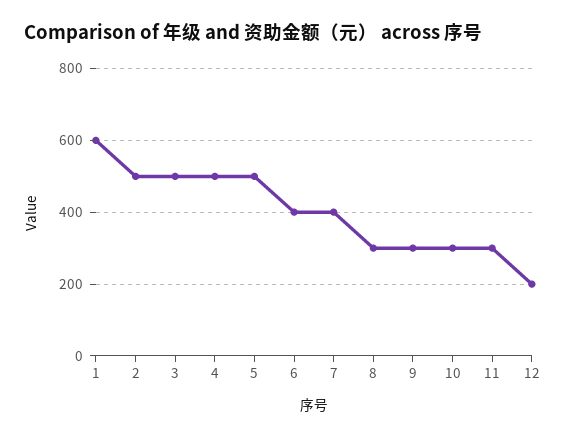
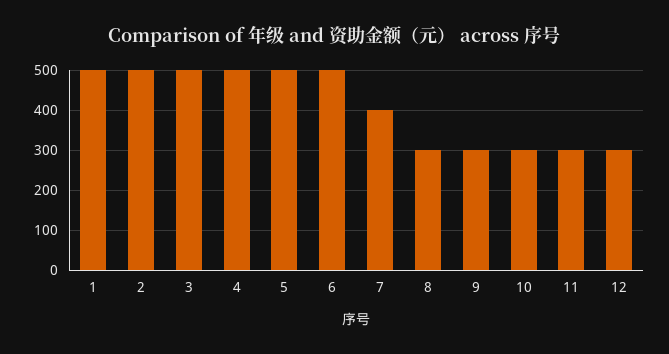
  {
-   "1": 600,
+   "1": 500,
    "2": 500,
    "3": 500,
    "4": 500,
    "5": 500,
-   "6": 400,
+   "6": 500,
    "7": 400,
    "8": 300,
    "9": 300,
    "10": 300,
    "11": 300,
-   "12": 200
+   "12": 300
  }

